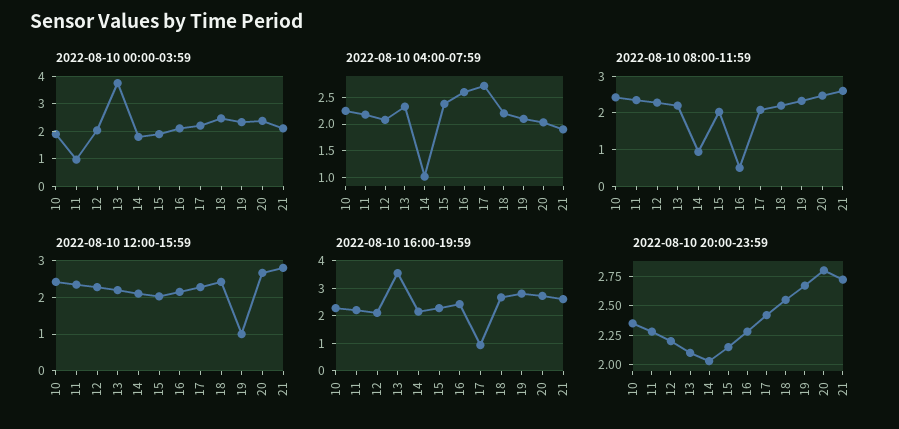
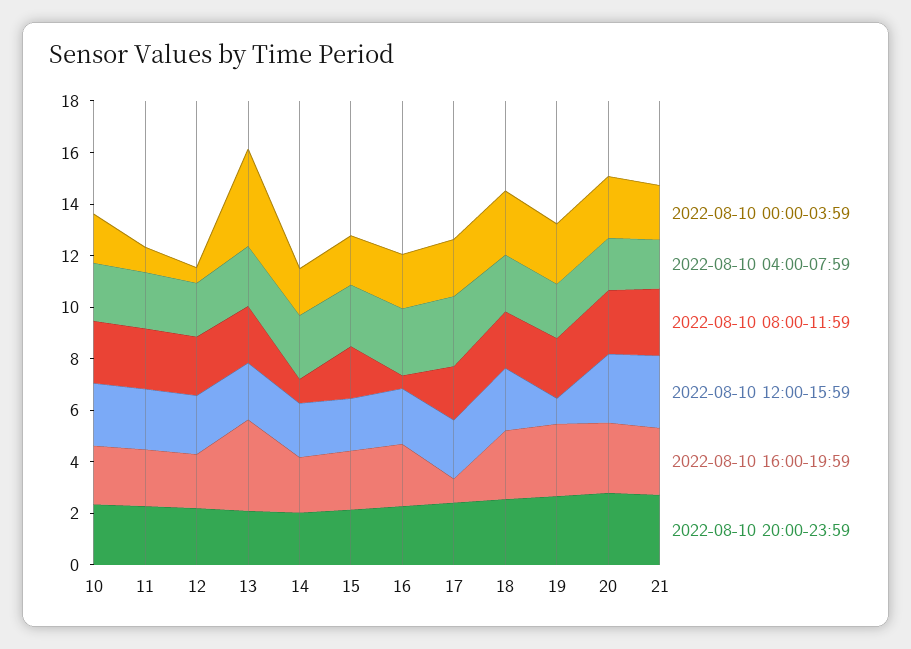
  {
    "2022-08-10 00:00-03:59": {
      "10": 2,
      "11": 1,
-     "12": 2,
+     "12": 0.5,
      "13": 3.75,
      "14": 1.75,
      "15": 2,
      "16": 2,
      "17": 2.25,
      "18": 2.5,
      "19": 2.25,
      "20": 2.5,
      "21": 2
    },
    "2022-08-10 04:00-07:59": {
      "10": 2.25,
      "11": 2.25,
      "12": 2,
      "13": 2.25,
-     "14": 1,
+     "14": 2.5,
      "15": 2.5,
      "16": 2.5,
      "17": 2.75,
      "18": 2.25,
      "19": 2,
      "20": 2,
      "21": 2
    },
    "2022-08-10 08:00-11:59": {
      "10": 2.4,
      "11": 2.4,
      "12": 2.2,
      "13": 2.2,
      "14": 1,
      "15": 2,
      "16": 0.6,
      "17": 2,
      "18": 2.2,
      "19": 2.4,
      "20": 2.4,
      "21": 2.6
    },
    "2022-08-10 12:00-15:59": {
      "10": 2.4,
      "11": 2.4,
      "12": 2.2,
      "13": 2.2,
      "14": 2.2,
      "15": 2,
      "16": 2.2,
      "17": 2.2,
      "18": 2.4,
      "19": 1,
      "20": 2.6,
      "21": 2.8
    },
    "2022-08-10 16:00-19:59": {
      "10": 2.25,
      "11": 2.25,
      "12": 2,
      "13": 3.5,
      "14": 2.25,
      "15": 2.25,
      "16": 2.5,
      "17": 1,
      "18": 2.75,
      "19": 2.75,
      "20": 2.75,
      "21": 2.5
    },
    "2022-08-10 20:00-23:59": {
      "10": 2.25,
      "11": 2.25,
      "12": 2.25,
      "13": 2,
      "14": 2,
      "15": 2.25,
      "16": 2.25,
      "17": 2.5,
      "18": 2.5,
      "19": 2.75,
      "20": 2.75,
      "21": 2.75
    }
  }

